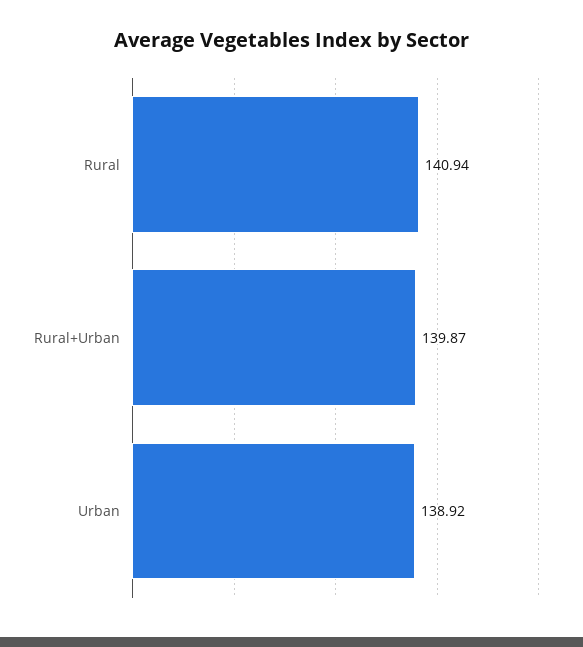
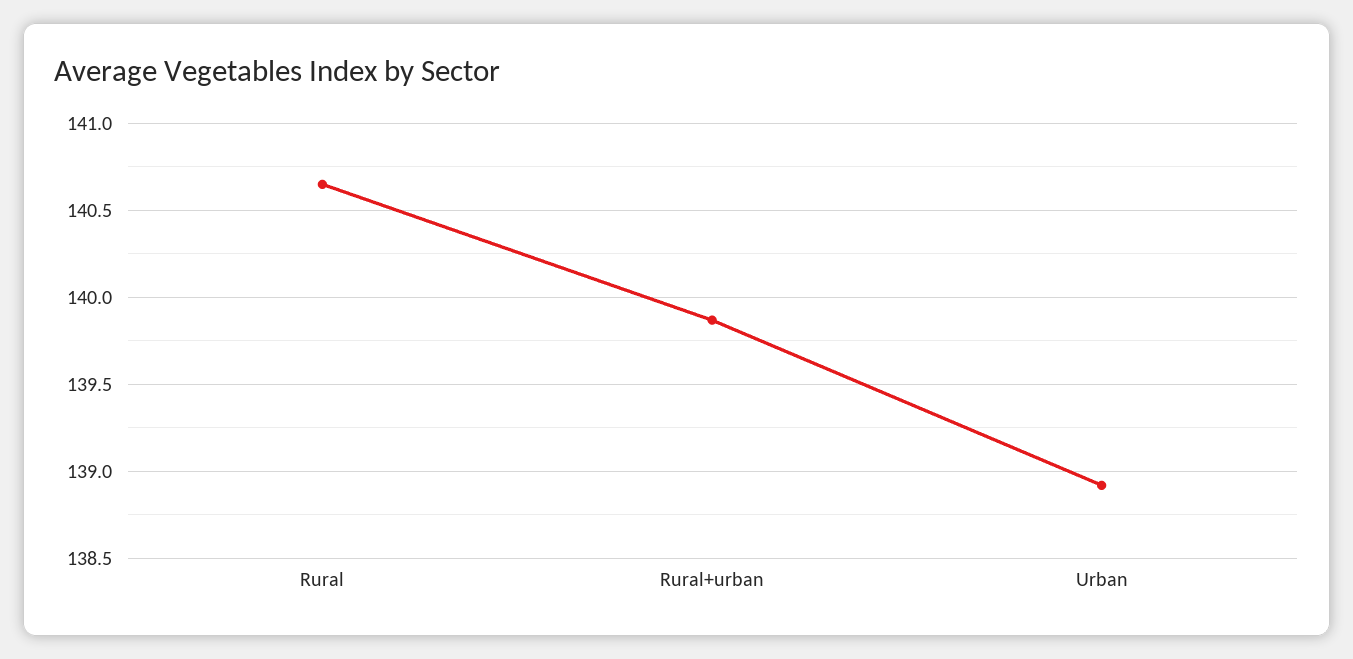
  {
-   "Rural": 140.94,
+   "Rural": 140.65,
    "Rural+Urban": 139.87,
    "Urban": 138.92
  }

